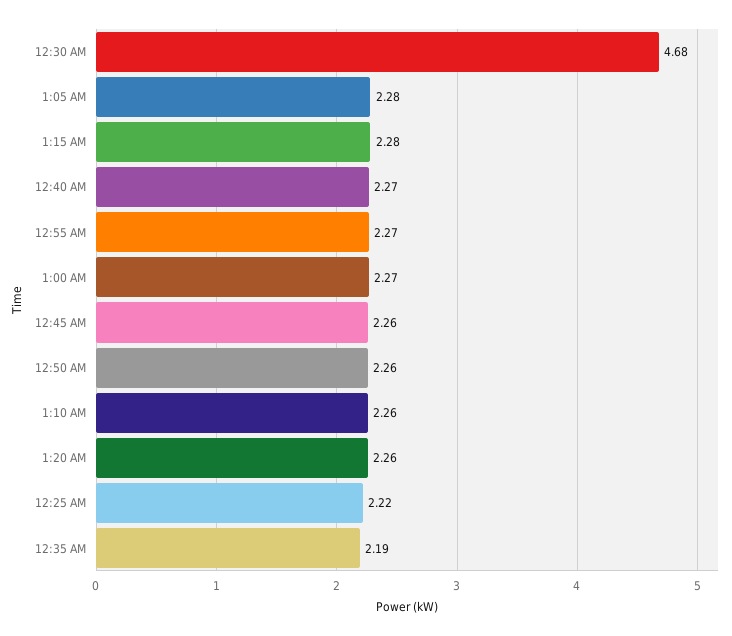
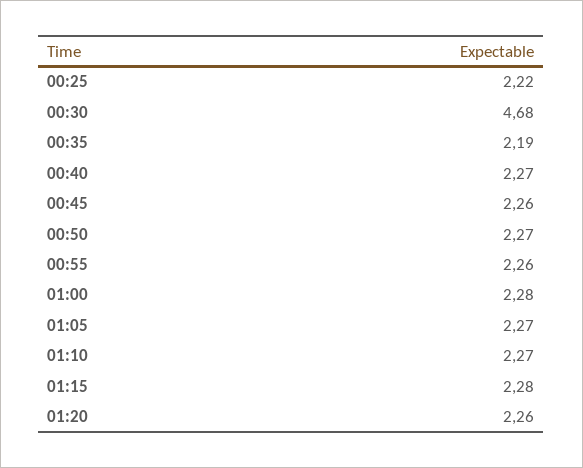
  {
    "12:30 AM": 4.68,
-   "1:05 AM": 2.28,
+   "1:05 AM": 2.27,
    "1:15 AM": 2.28,
    "12:40 AM": 2.27,
-   "12:55 AM": 2.27,
+   "12:55 AM": 2.26,
-   "1:00 AM": 2.27,
+   "1:00 AM": 2.28,
    "12:45 AM": 2.26,
-   "12:50 AM": 2.26,
+   "12:50 AM": 2.27,
-   "1:10 AM": 2.26,
+   "1:10 AM": 2.27,
    "1:20 AM": 2.26,
    "12:25 AM": 2.22,
    "12:35 AM": 2.19
  }

